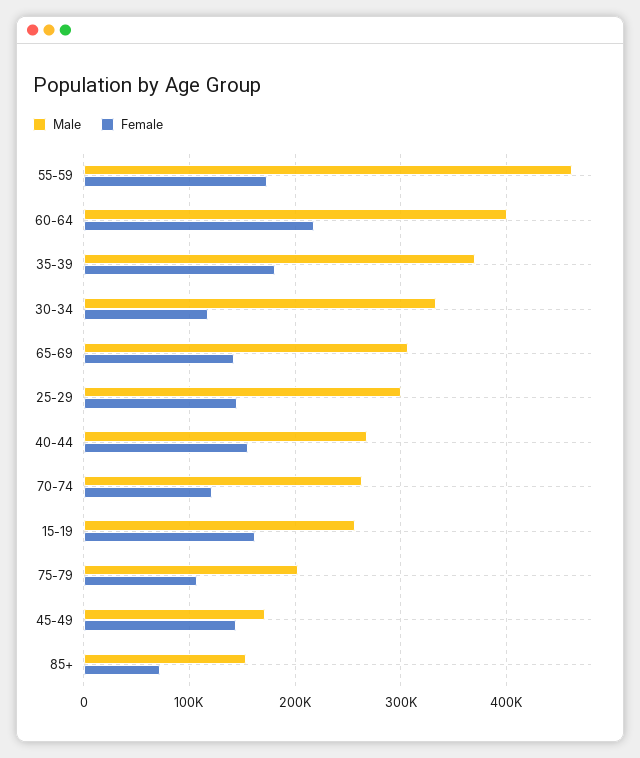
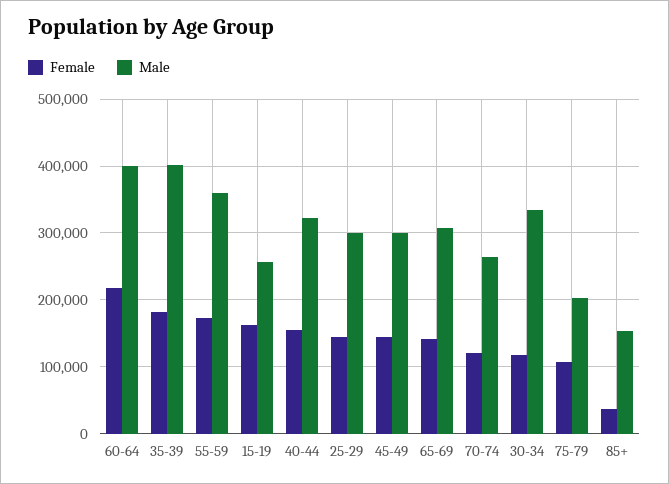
  {
    "Male": {
-     "55-59": 460000,
+     "55-59": 360000,
      "60-64": 400000,
-     "35-39": 370000,
+     "35-39": 400000,
      "30-34": 330000,
      "65-69": 310000,
      "25-29": 300000,
-     "40-44": 270000,
+     "40-44": 320000,
      "70-74": 260000,
      "15-19": 260000,
      "75-79": 200000,
-     "45-49": 170000,
+     "45-49": 300000,
      "85+": 150000
    },
    "Female": {
      "55-59": 170000,
      "60-64": 220000,
      "35-39": 180000,
      "30-34": 120000,
      "65-69": 140000,
      "25-29": 140000,
      "40-44": 160000,
      "70-74": 120000,
      "15-19": 160000,
      "75-79": 110000,
      "45-49": 140000,
-     "85+": 70000
+     "85+": 40000
    }
  }

